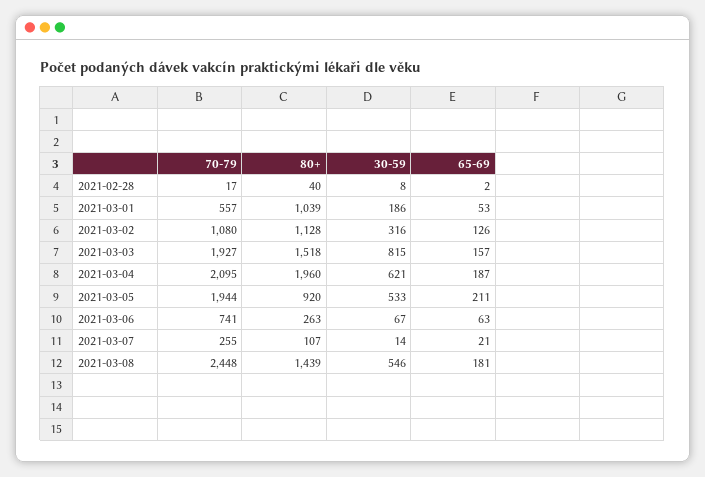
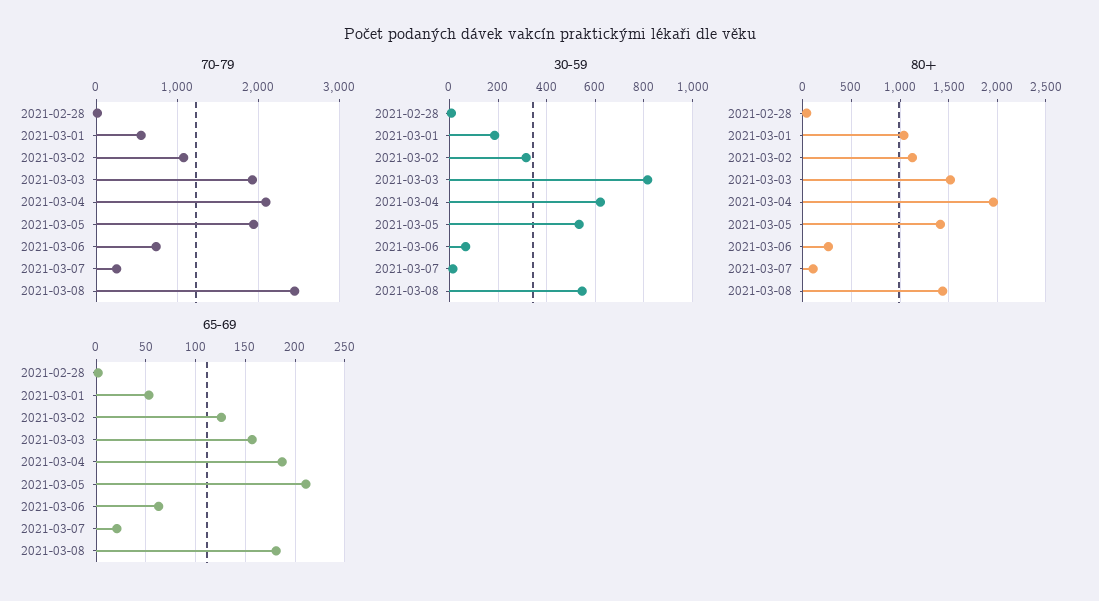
  {
    "70-79": {
      "2021-02-28": 17,
      "2021-03-01": 557,
      "2021-03-02": 1080,
      "2021-03-03": 1927,
      "2021-03-04": 2095,
      "2021-03-05": 1944,
      "2021-03-06": 741,
      "2021-03-07": 255,
      "2021-03-08": 2448
    },
    "80+": {
      "2021-02-28": 40,
      "2021-03-01": 1039,
      "2021-03-02": 1128,
      "2021-03-03": 1518,
      "2021-03-04": 1960,
-     "2021-03-05": 920,
+     "2021-03-05": 1400,
      "2021-03-06": 263,
      "2021-03-07": 107,
      "2021-03-08": 1439
    },
    "30-59": {
      "2021-02-28": 8,
      "2021-03-01": 186,
      "2021-03-02": 316,
      "2021-03-03": 815,
      "2021-03-04": 621,
      "2021-03-05": 533,
      "2021-03-06": 67,
      "2021-03-07": 14,
      "2021-03-08": 546
    },
    "65-69": {
      "2021-02-28": 2,
      "2021-03-01": 53,
      "2021-03-02": 126,
      "2021-03-03": 157,
      "2021-03-04": 187,
      "2021-03-05": 211,
      "2021-03-06": 63,
      "2021-03-07": 21,
      "2021-03-08": 181
    }
  }

